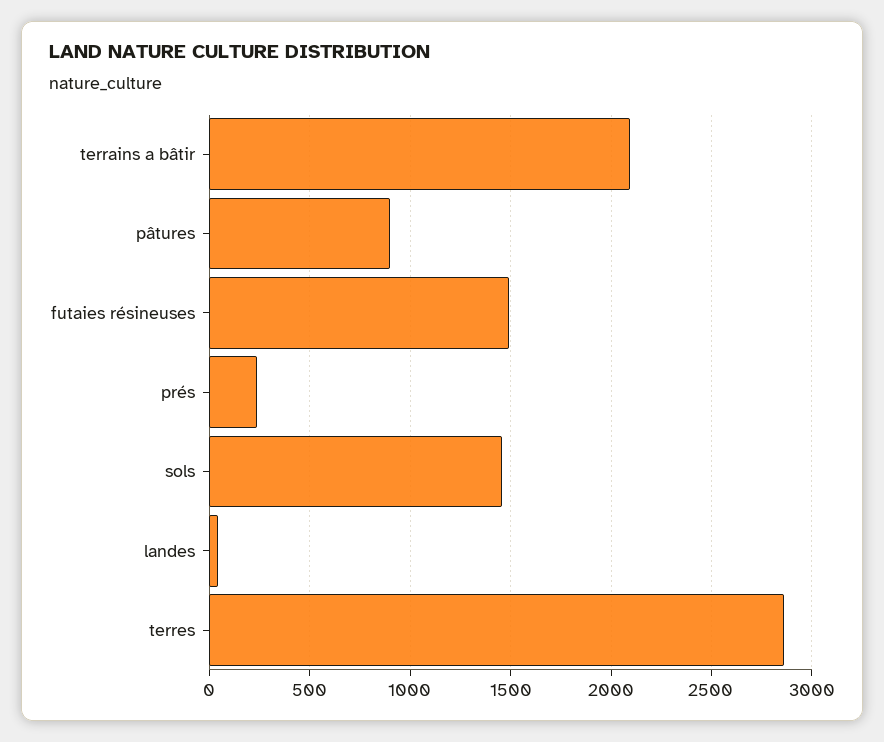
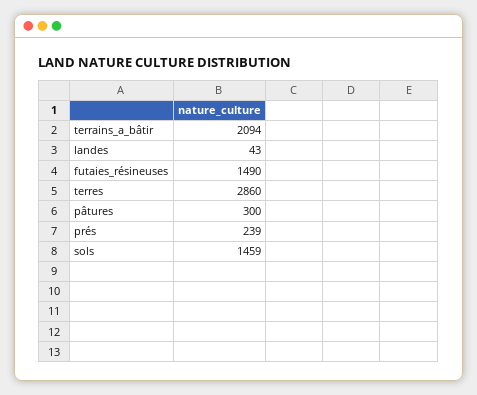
  {
    "terrains a bâtir": 2094,
-   "pâtures": 900,
+   "pâtures": 300,
    "futaies résineuses": 1490,
    "prés": 239,
    "sols": 1459,
    "landes": 43,
    "terres": 2860
  }

